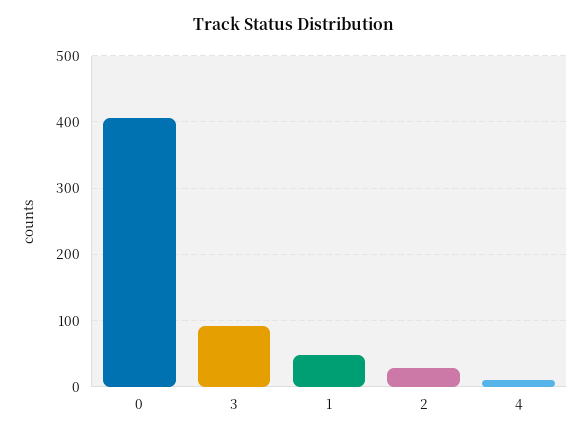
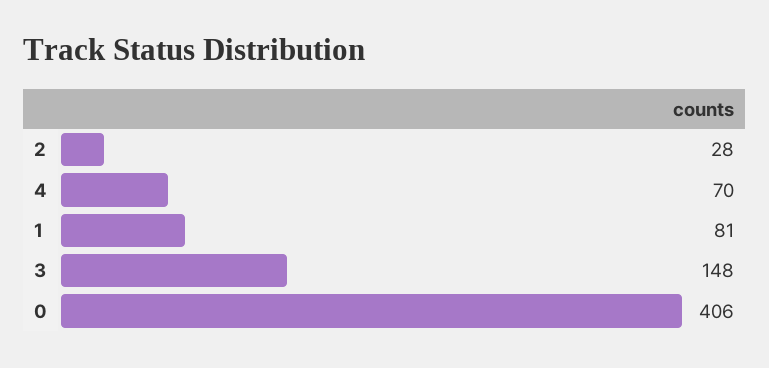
  {
    "0": 406,
-   "3": 90,
+   "3": 148,
-   "1": 50,
+   "1": 81,
    "2": 28,
-   "4": 10
+   "4": 70
  }

